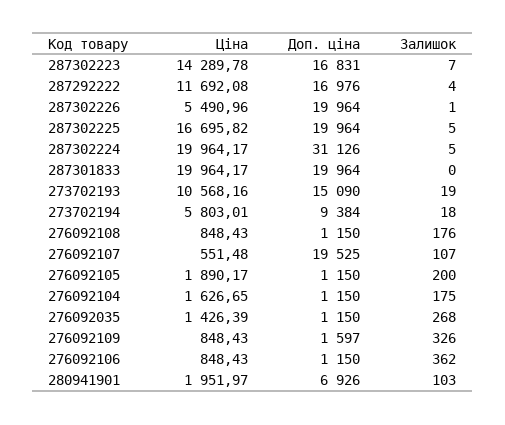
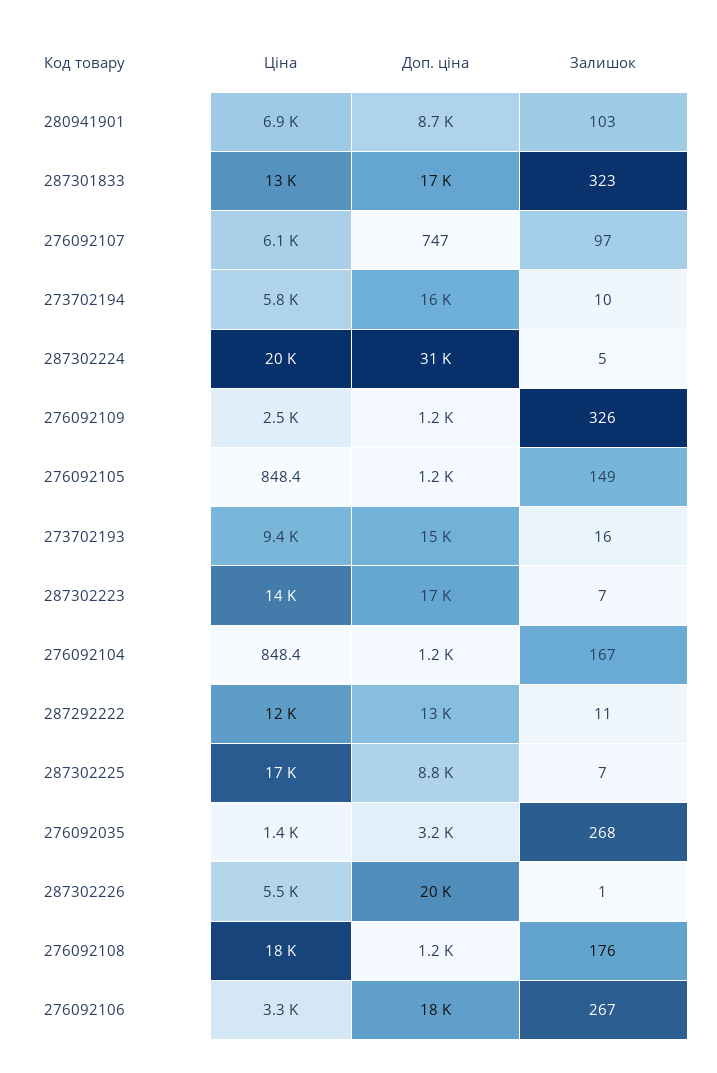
  {
    "Ціна": {
      "287302223": 14289.78,
      "287292222": 11692.08,
      "287302226": 5490.96,
      "287302225": 16695.82,
      "287302224": 19964.17,
-     "287301833": 19964.17,
+     "287301833": 13000,
-     "273702193": 10568.16,
+     "273702193": 9400,
      "273702194": 5803.01,
-     "276092108": 848.43,
+     "276092108": 18000,
-     "276092107": 551.48,
+     "276092107": 6100,
-     "276092105": 1890.17,
+     "276092105": 848.4,
-     "276092104": 1626.65,
+     "276092104": 848.4,
      "276092035": 1426.39,
-     "276092109": 848.43,
+     "276092109": 2500,
-     "276092106": 848.43,
+     "276092106": 3300,
-     "280941901": 1951.97
+     "280941901": 6900
    },
    "Доп. ціна": {
      "287302223": 16831,
-     "287292222": 16976,
+     "287292222": 13000,
      "287302226": 19964,
-     "287302225": 19964,
+     "287302225": 8800,
      "287302224": 31126,
-     "287301833": 19964,
+     "287301833": 17000,
      "273702193": 15090,
-     "273702194": 9384,
+     "273702194": 16000,
      "276092108": 1150,
-     "276092107": 19525,
+     "276092107": 747,
      "276092105": 1150,
      "276092104": 1150,
-     "276092035": 1150,
+     "276092035": 3200,
-     "276092109": 1597,
+     "276092109": 1200,
-     "276092106": 1150,
+     "276092106": 18000,
-     "280941901": 6926
+     "280941901": 8700
    },
    "Залишок": {
      "287302223": 7,
-     "287292222": 4,
+     "287292222": 11,
      "287302226": 1,
-     "287302225": 5,
+     "287302225": 7,
      "287302224": 5,
-     "287301833": 0,
+     "287301833": 323,
-     "273702193": 19,
+     "273702193": 16,
-     "273702194": 18,
+     "273702194": 10,
      "276092108": 176,
-     "276092107": 107,
+     "276092107": 97,
-     "276092105": 200,
+     "276092105": 149,
-     "276092104": 175,
+     "276092104": 167,
      "276092035": 268,
      "276092109": 326,
-     "276092106": 362,
+     "276092106": 267,
      "280941901": 103
    }
  }

